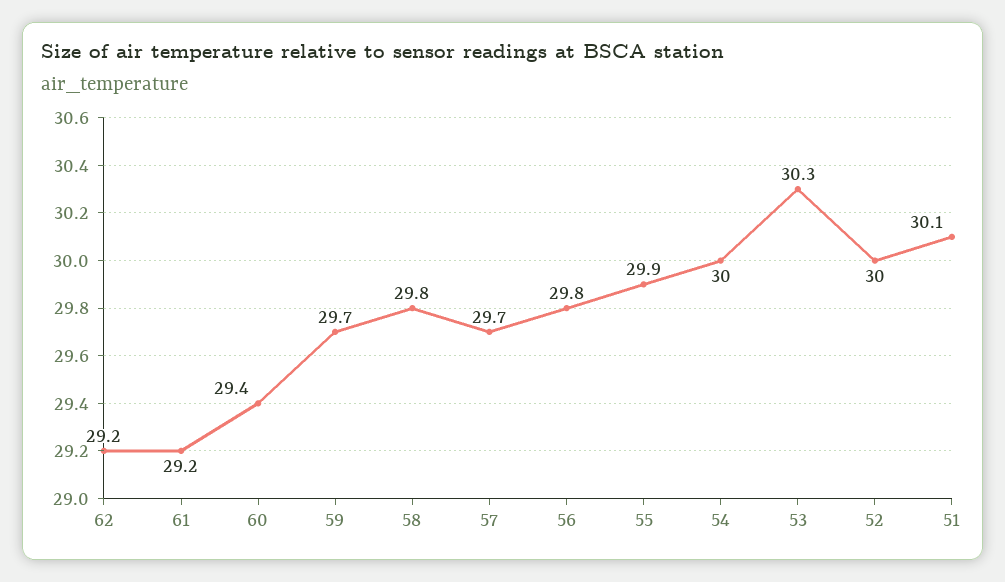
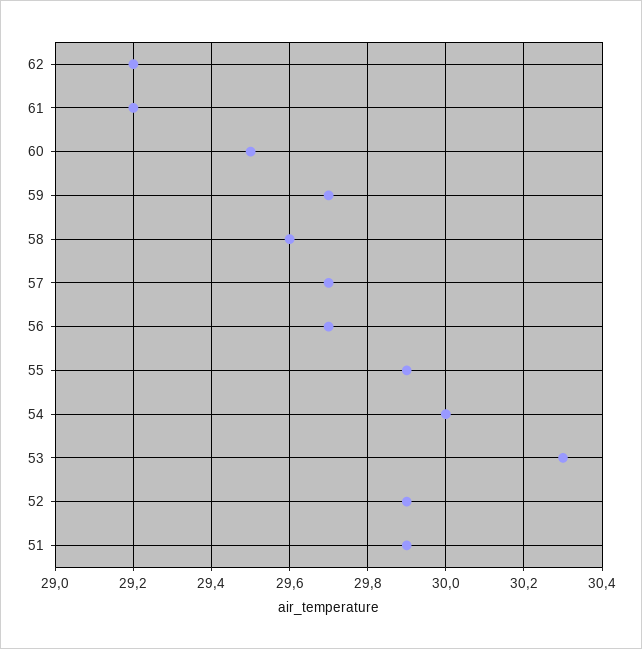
  {
    "62": 29.2,
    "61": 29.2,
-   "60": 29.4,
+   "60": 29.5,
    "59": 29.7,
-   "58": 29.8,
+   "58": 29.6,
    "57": 29.7,
-   "56": 29.8,
+   "56": 29.7,
    "55": 29.9,
    "54": 30,
    "53": 30.3,
-   "52": 30,
+   "52": 29.9,
-   "51": 30.1
+   "51": 29.9
  }

